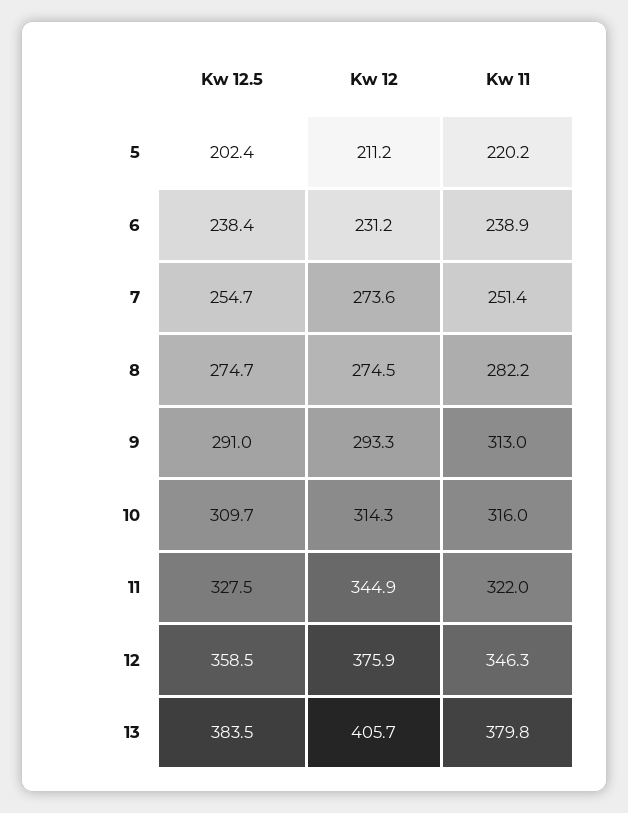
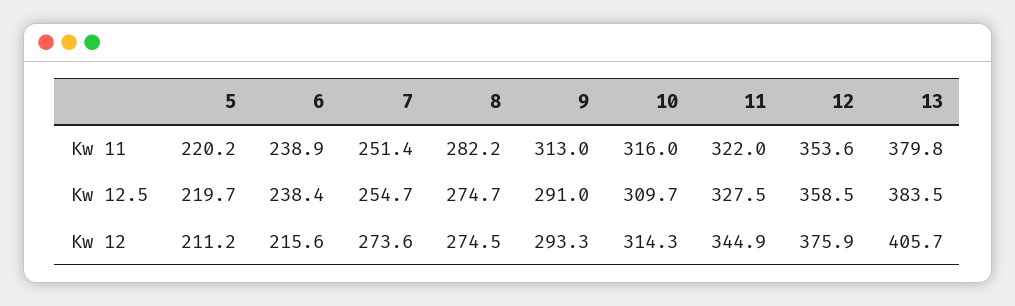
  {
    "Kw 12.5": {
-     "5": 202.4,
+     "5": 219.7,
      "6": 238.4,
      "7": 254.7,
      "8": 274.7,
      "9": 291,
      "10": 309.7,
      "11": 327.5,
      "12": 358.5,
      "13": 383.5
    },
    "Kw 12": {
      "5": 211.2,
-     "6": 231.2,
+     "6": 215.6,
      "7": 273.6,
      "8": 274.5,
      "9": 293.3,
      "10": 314.3,
      "11": 344.9,
      "12": 375.9,
      "13": 405.7
    },
    "Kw 11": {
      "5": 220.2,
      "6": 238.9,
      "7": 251.4,
      "8": 282.2,
      "9": 313,
      "10": 316,
      "11": 322,
-     "12": 346.3,
+     "12": 353.6,
      "13": 379.8
    }
  }

